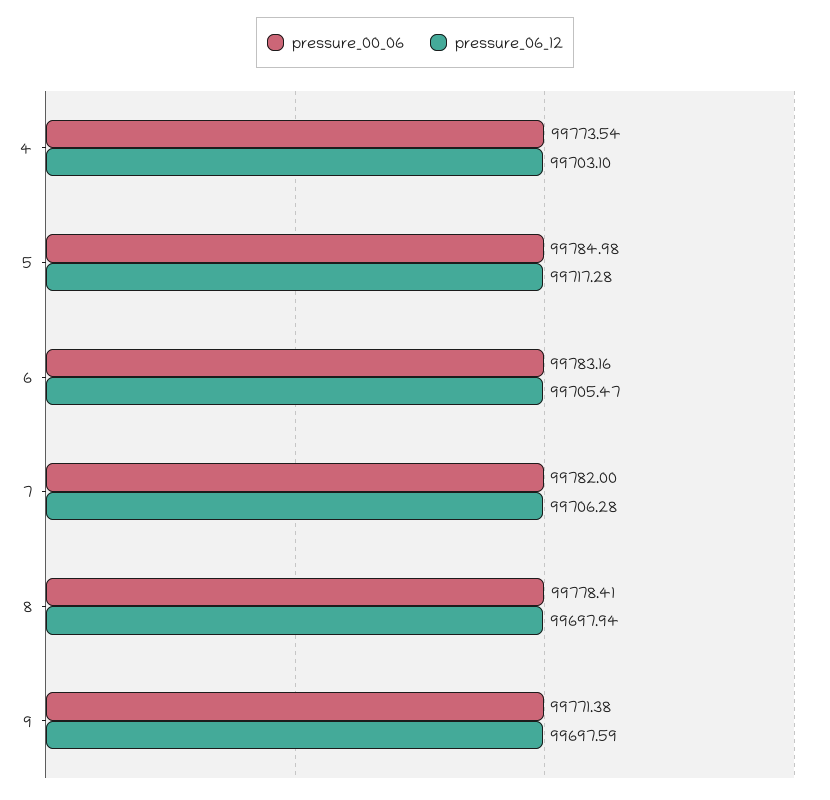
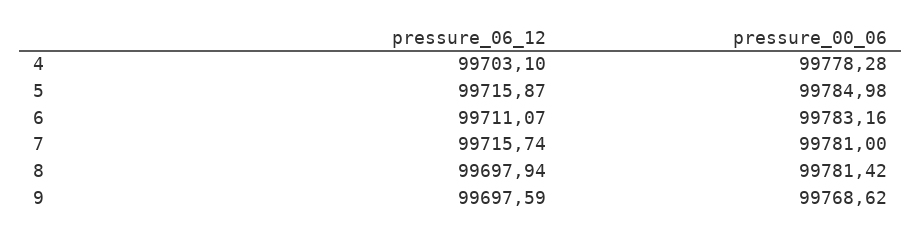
  {
    "pressure_00_06": {
-     "4": 99773.54,
+     "4": 99778.28,
      "5": 99784.98,
      "6": 99783.16,
-     "7": 99782,
+     "7": 99781,
-     "8": 99778.41,
+     "8": 99781.42,
-     "9": 99771.38
+     "9": 99768.62
    },
    "pressure_06_12": {
      "4": 99703.1,
-     "5": 99717.28,
+     "5": 99715.87,
-     "6": 99705.47,
+     "6": 99711.07,
-     "7": 99706.28,
+     "7": 99715.74,
      "8": 99697.94,
      "9": 99697.59
    }
  }

